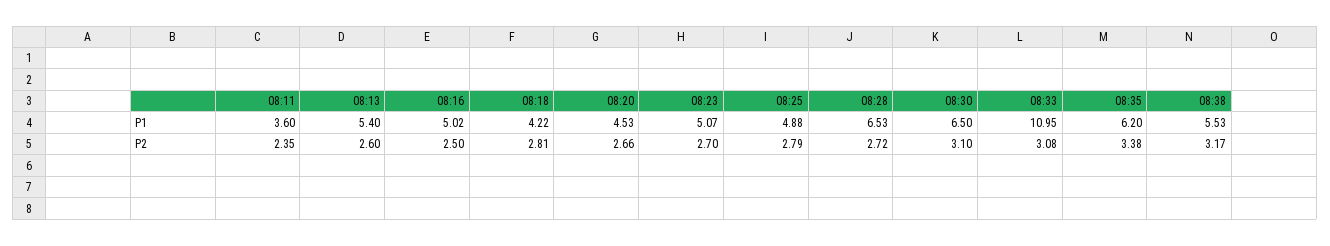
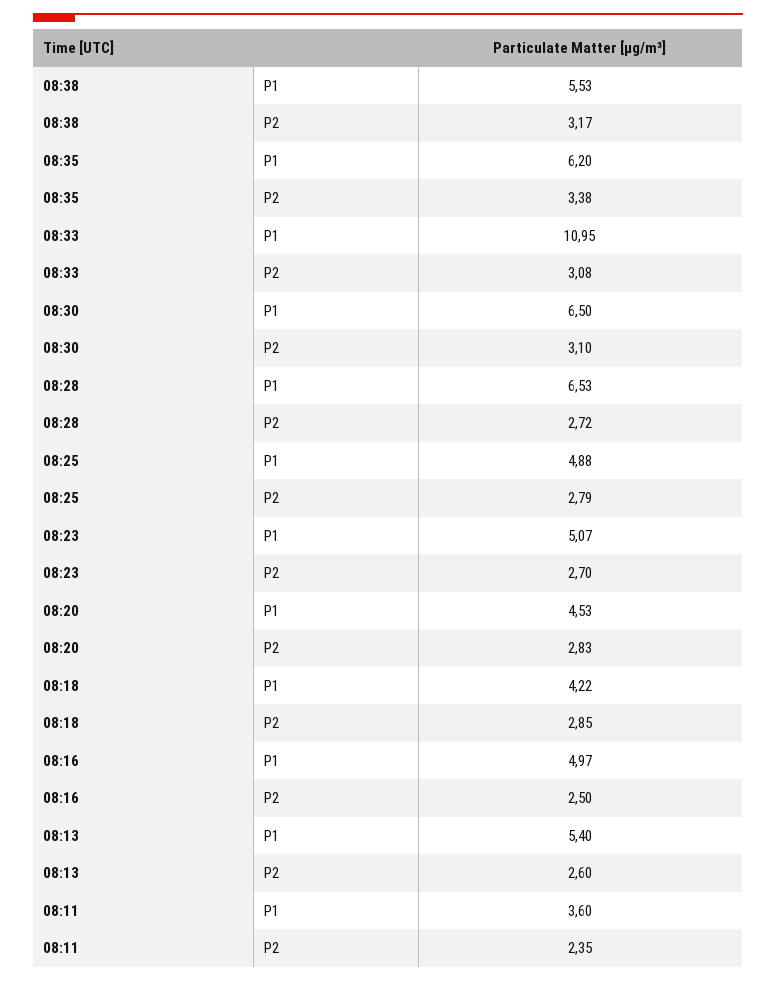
  {
    "08:11": {
      "P1": 3.6,
      "P2": 2.35
    },
    "08:13": {
      "P1": 5.4,
      "P2": 2.6
    },
    "08:16": {
-     "P1": 5.02,
+     "P1": 4.97,
      "P2": 2.5
    },
    "08:18": {
      "P1": 4.22,
-     "P2": 2.81
+     "P2": 2.85
    },
    "08:20": {
      "P1": 4.53,
-     "P2": 2.66
+     "P2": 2.83
    },
    "08:23": {
      "P1": 5.07,
      "P2": 2.7
    },
    "08:25": {
      "P1": 4.88,
      "P2": 2.79
    },
    "08:28": {
      "P1": 6.53,
      "P2": 2.72
    },
    "08:30": {
      "P1": 6.5,
      "P2": 3.1
    },
    "08:33": {
      "P1": 10.95,
      "P2": 3.08
    },
    "08:35": {
      "P1": 6.2,
      "P2": 3.38
    },
    "08:38": {
      "P1": 5.53,
      "P2": 3.17
    }
  }

